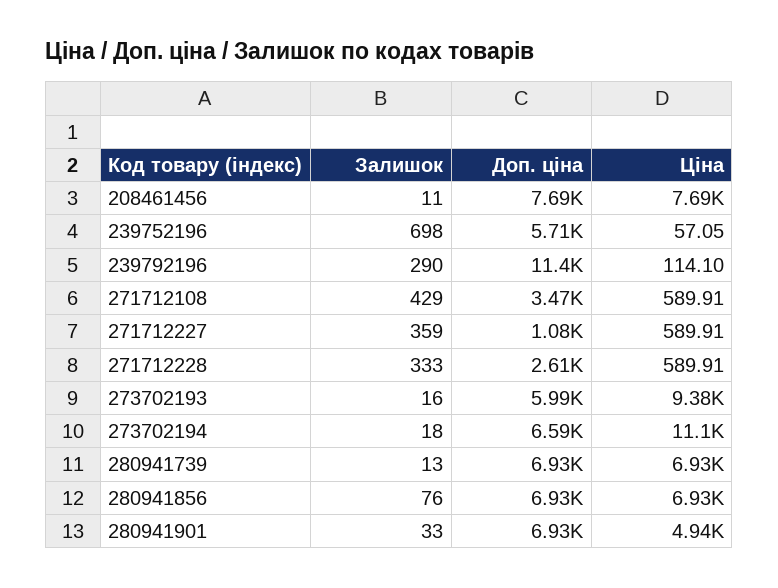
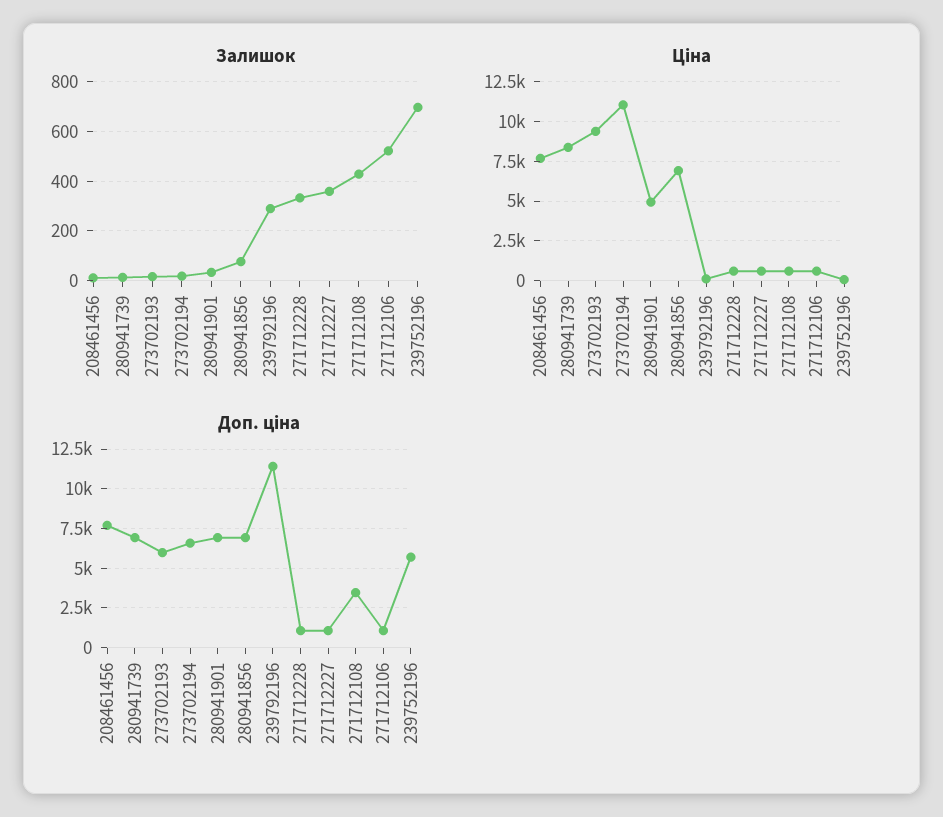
  {
    "Залишок": {
      "208461456": 11,
      "239752196": 698,
      "239792196": 290,
      "271712108": 429,
      "271712227": 359,
      "271712228": 333,
      "273702193": 16,
      "273702194": 18,
      "280941739": 13,
      "280941856": 76,
-     "280941901": 33
+     "280941901": 33,
+     "271712106": 525
    },
    "Доп. ціна": {
      "208461456": 7690,
      "239752196": 5710,
      "239792196": 11400,
      "271712108": 3470,
      "271712227": 1080,
-     "271712228": 2610,
+     "271712228": 1000,
      "273702193": 5990,
      "273702194": 6590,
      "280941739": 6930,
      "280941856": 6930,
-     "280941901": 6930
+     "280941901": 6930,
+     "271712106": 1000
    },
    "Ціна": {
      "208461456": 7690,
      "239752196": 57.05,
      "239792196": 114.1,
      "271712108": 589.91,
      "271712227": 589.91,
      "271712228": 589.91,
      "273702193": 9380,
      "273702194": 11100,
-     "280941739": 6930,
+     "280941739": 8500,
      "280941856": 6930,
-     "280941901": 4940
+     "280941901": 4940,
+     "271712106": 500
    }
  }

